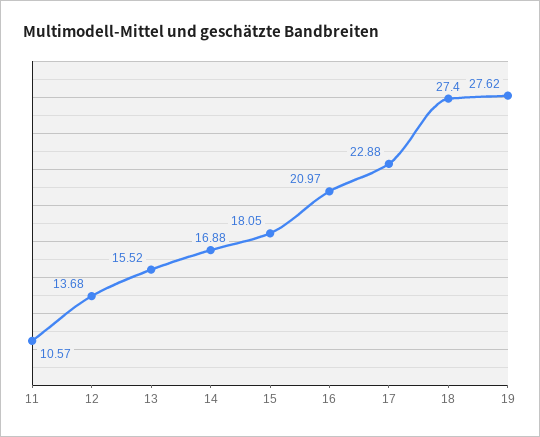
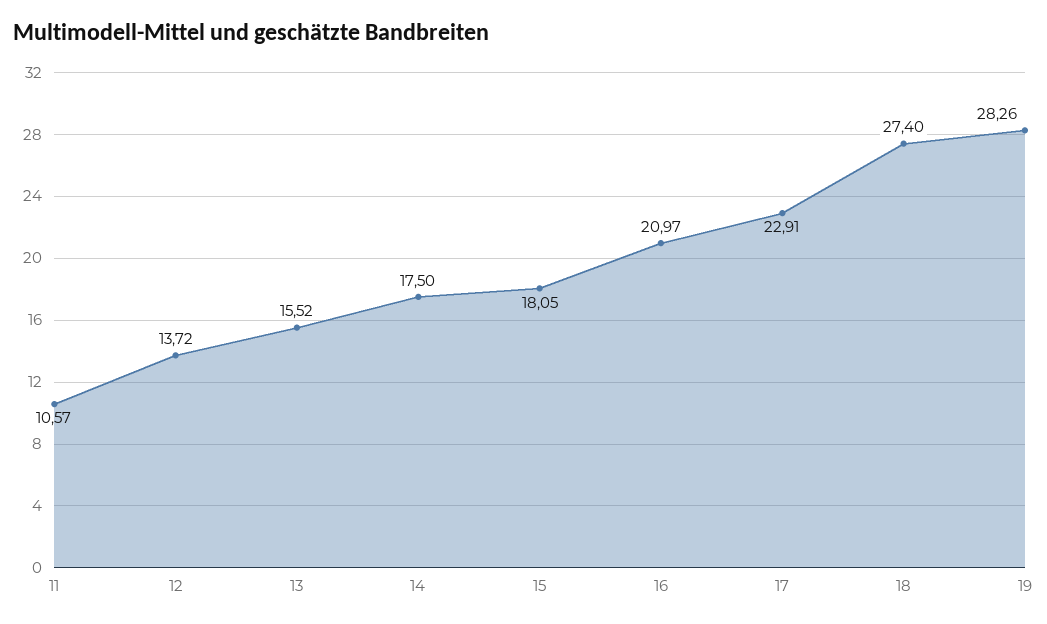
  {
    "11": 10.57,
-   "12": 13.68,
+   "12": 13.72,
    "13": 15.52,
-   "14": 16.88,
+   "14": 17.5,
    "15": 18.05,
    "16": 20.97,
-   "17": 22.88,
+   "17": 22.91,
    "18": 27.4,
-   "19": 27.62
+   "19": 28.26
  }

